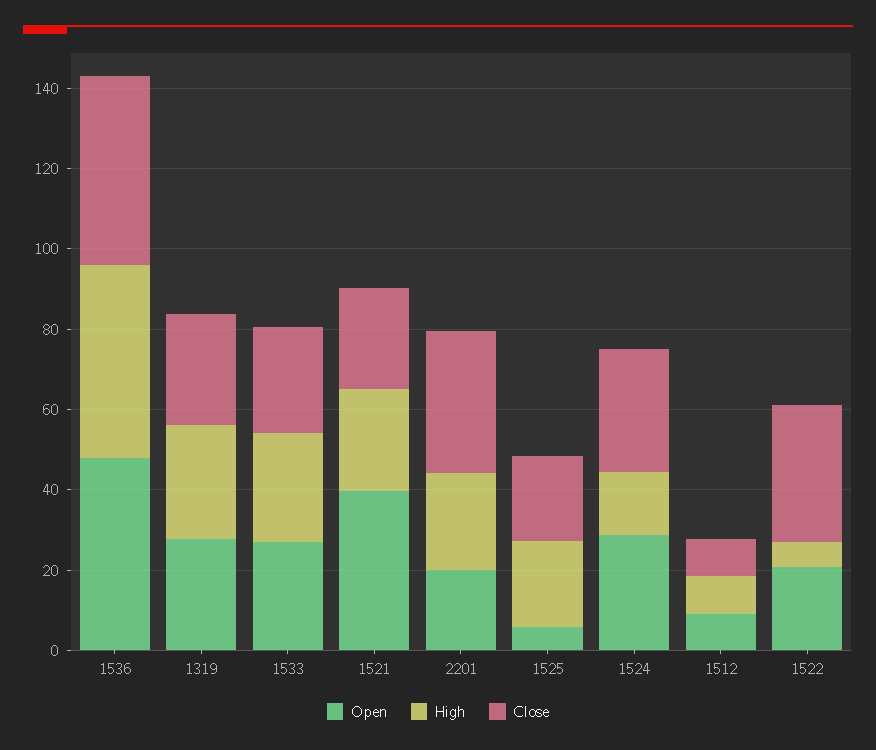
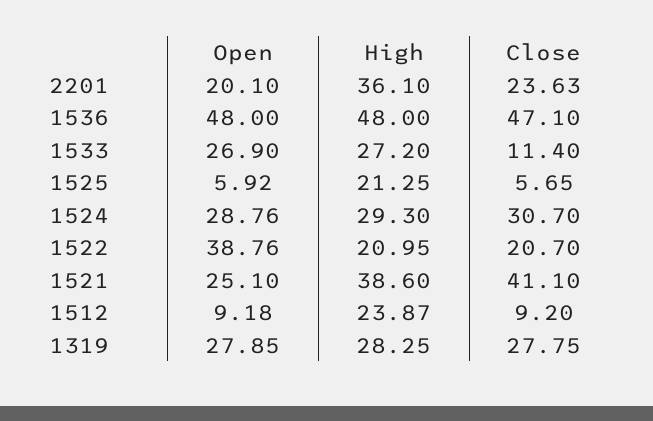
  {
    "Open": {
      "1536": 48,
      "1319": 27.85,
      "1533": 26.9,
-     "1521": 40,
+     "1521": 25.1,
      "2201": 20.1,
      "1525": 5.92,
      "1524": 28.76,
      "1512": 9.18,
-     "1522": 20
+     "1522": 38.76
    },
    "High": {
      "1536": 48,
      "1319": 28.25,
      "1533": 27.2,
-     "1521": 25,
+     "1521": 38.6,
-     "2201": 25,
+     "2201": 36.1,
      "1525": 21.25,
-     "1524": 15,
+     "1524": 29.3,
-     "1512": 10,
+     "1512": 23.87,
-     "1522": 5
+     "1522": 20.95
    },
    "Close": {
      "1536": 47.1,
      "1319": 27.75,
-     "1533": 25,
+     "1533": 11.4,
-     "1521": 25,
+     "1521": 41.1,
-     "2201": 35,
+     "2201": 23.63,
-     "1525": 20,
+     "1525": 5.65,
      "1524": 30.7,
      "1512": 9.2,
-     "1522": 35
+     "1522": 20.7
    }
  }

